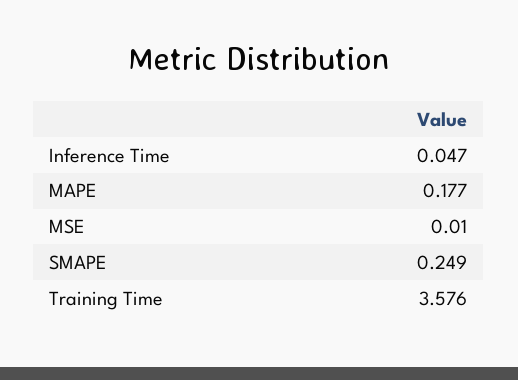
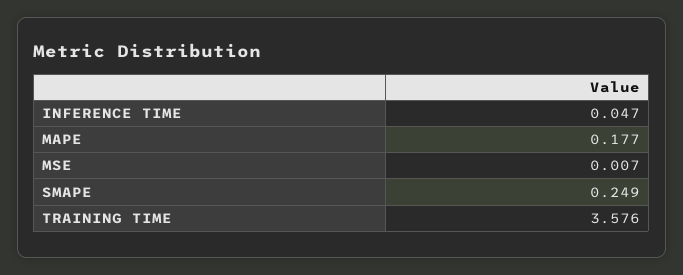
  {
    "Inference Time": 0.047,
    "MAPE": 0.177,
-   "MSE": 0.01,
+   "MSE": 0.007,
    "SMAPE": 0.249,
    "Training Time": 3.576
  }

